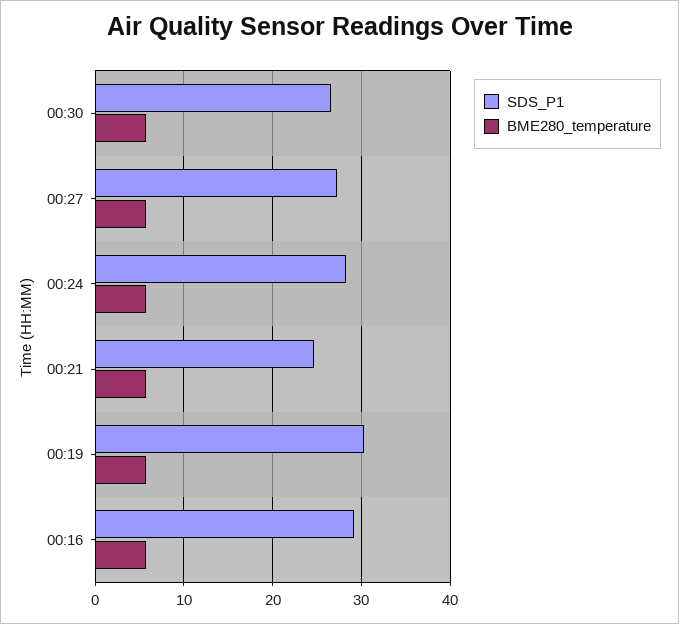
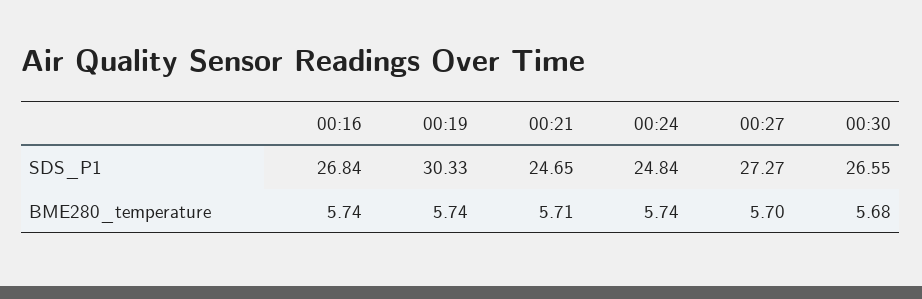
  {
    "SDS_P1": {
      "00:30": 26.55,
      "00:27": 27.27,
-     "00:24": 28,
+     "00:24": 24.84,
      "00:21": 24.65,
      "00:19": 30.33,
-     "00:16": 29
+     "00:16": 26.84
    },
    "BME280_temperature": {
      "00:30": 5.68,
      "00:27": 5.7,
      "00:24": 5.74,
      "00:21": 5.71,
      "00:19": 5.74,
      "00:16": 5.74
    }
  }

